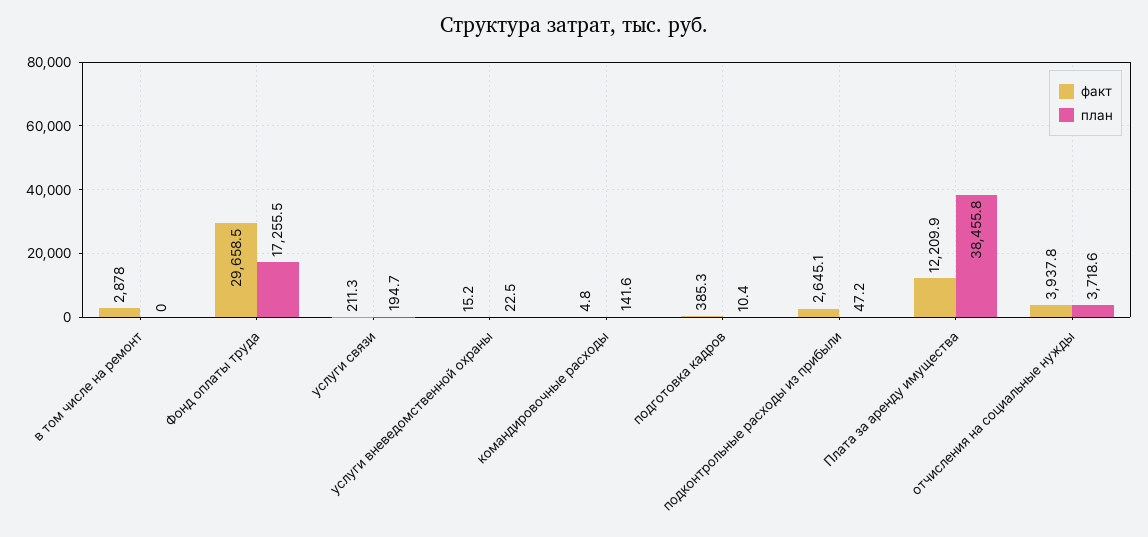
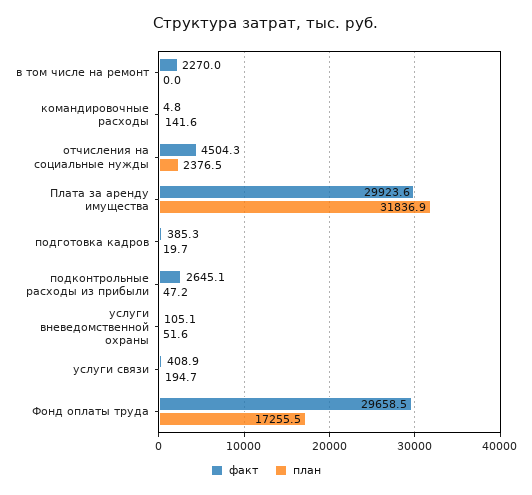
  {
    "факт": {
-     "в том числе на ремонт": 2878,
+     "в том числе на ремонт": 2270,
      "Фонд оплаты труда": 29658.5,
-     "услуги связи": 211.3,
+     "услуги связи": 408.9,
-     "услуги вневедомственной охраны": 15.2,
+     "услуги вневедомственной охраны": 105.1,
      "командировочные расходы": 4.8,
      "подготовка кадров": 385.3,
      "подконтрольные расходы из прибыли": 2645.1,
-     "Плата за аренду имущества": 12209.9,
+     "Плата за аренду имущества": 29923.6,
-     "отчисления на социальные нужды": 3937.8
+     "отчисления на социальные нужды": 4504.3
    },
    "план": {
      "в том числе на ремонт": 0,
      "Фонд оплаты труда": 17255.5,
      "услуги связи": 194.7,
-     "услуги вневедомственной охраны": 22.5,
+     "услуги вневедомственной охраны": 51.6,
      "командировочные расходы": 141.6,
-     "подготовка кадров": 10.4,
+     "подготовка кадров": 19.7,
      "подконтрольные расходы из прибыли": 47.2,
-     "Плата за аренду имущества": 38455.8,
+     "Плата за аренду имущества": 31836.9,
-     "отчисления на социальные нужды": 3718.6
+     "отчисления на социальные нужды": 2376.5
    }
  }

